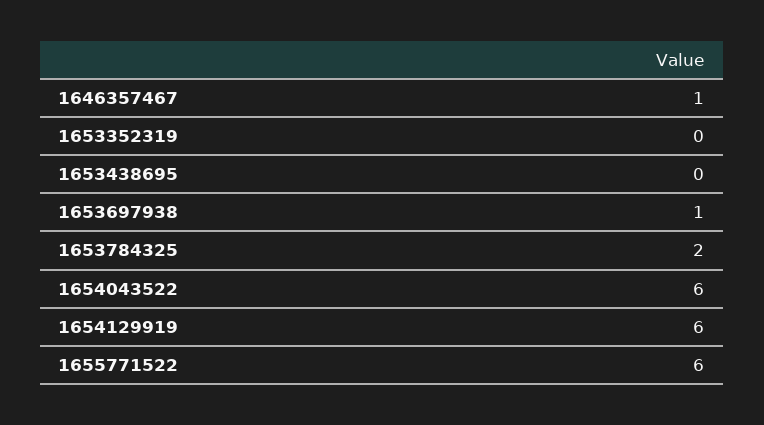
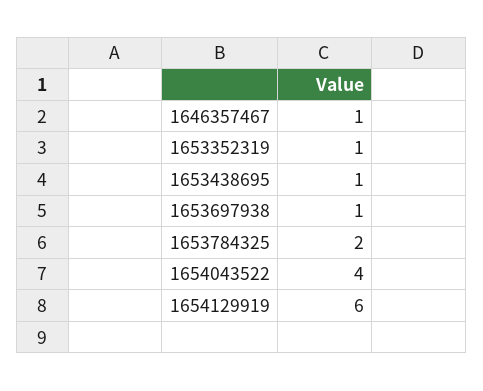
  {
    "1646357467": 1,
-   "1653352319": 0,
+   "1653352319": 1,
-   "1653438695": 0,
+   "1653438695": 1,
    "1653697938": 1,
    "1653784325": 2,
-   "1654043522": 6,
+   "1654043522": 4,
-   "1654129919": 6,
+   "1654129919": 6
-   "1655771522": 6
  }

